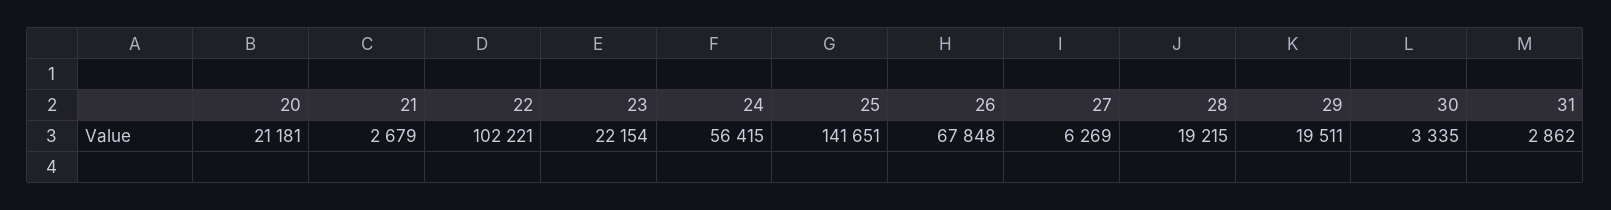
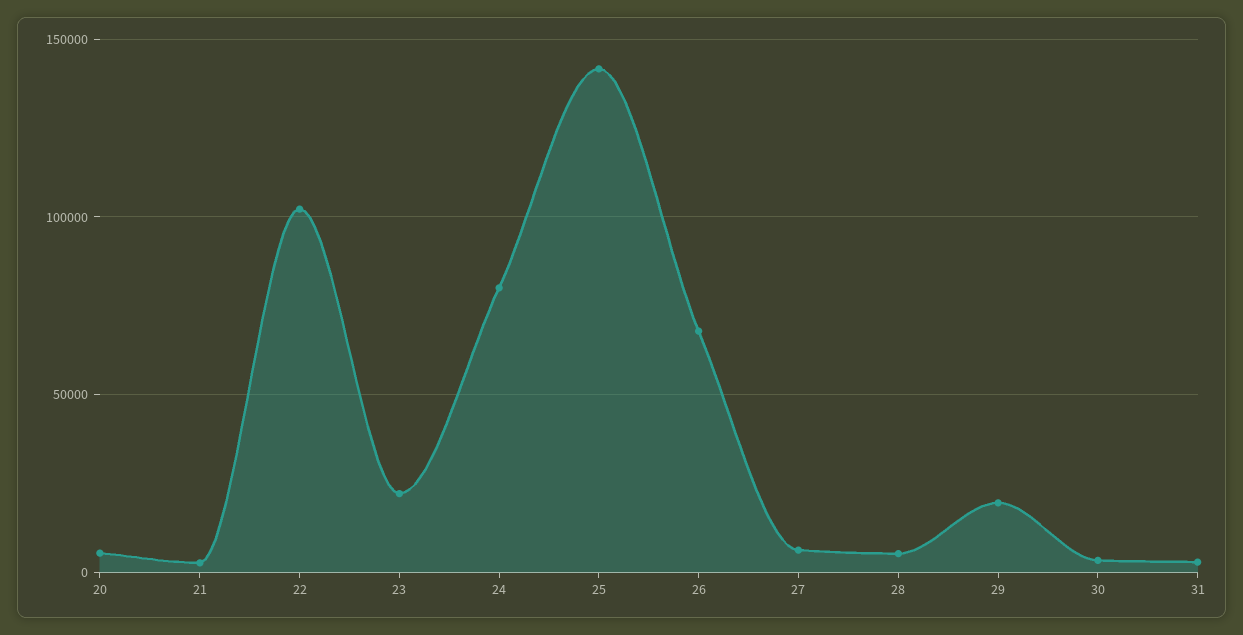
  {
-   "20": 21181,
+   "20": 5000,
    "21": 2679,
    "22": 102221,
    "23": 22154,
-   "24": 56415,
+   "24": 80000,
    "25": 141651,
    "26": 67848,
    "27": 6269,
-   "28": 19215,
+   "28": 5000,
    "29": 19511,
    "30": 3335,
    "31": 2862
  }

